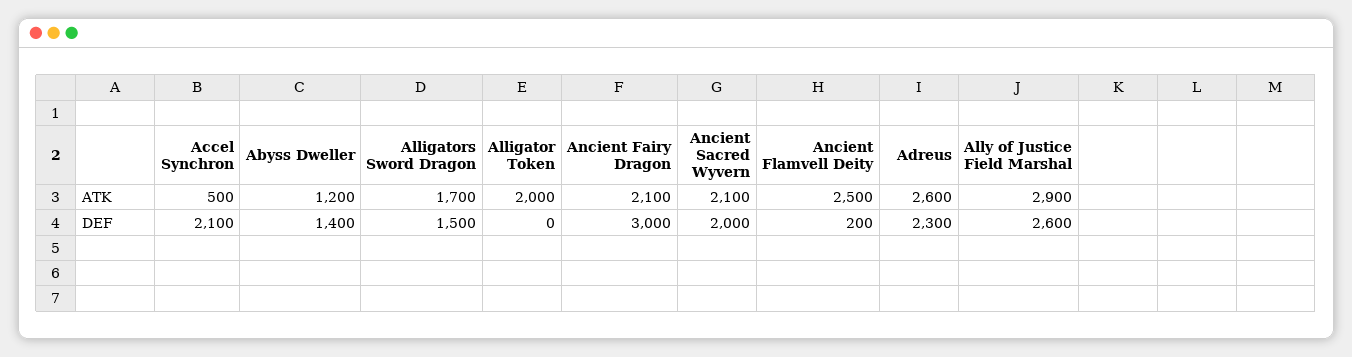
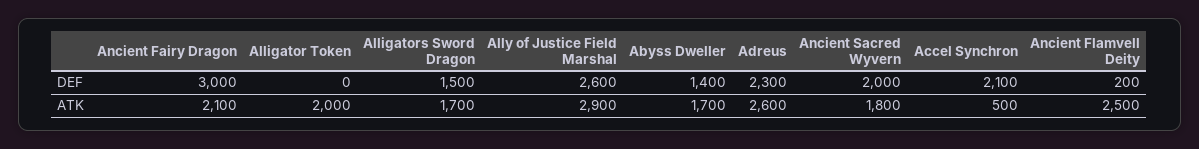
  {
    "Accel Synchron": {
      "ATK": 500,
      "DEF": 2100
    },
    "Abyss Dweller": {
-     "ATK": 1200,
+     "ATK": 1700,
      "DEF": 1400
    },
    "Alligators Sword Dragon": {
      "ATK": 1700,
      "DEF": 1500
    },
    "Alligator Token": {
      "ATK": 2000,
      "DEF": 0
    },
    "Ancient Fairy Dragon": {
      "ATK": 2100,
      "DEF": 3000
    },
    "Ancient Sacred Wyvern": {
-     "ATK": 2100,
+     "ATK": 1800,
      "DEF": 2000
    },
    "Ancient Flamvell Deity": {
      "ATK": 2500,
      "DEF": 200
    },
    "Adreus": {
      "ATK": 2600,
      "DEF": 2300
    },
    "Ally of Justice Field Marshal": {
      "ATK": 2900,
      "DEF": 2600
    }
  }

